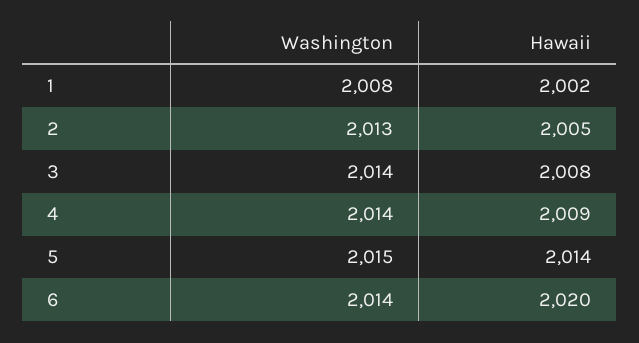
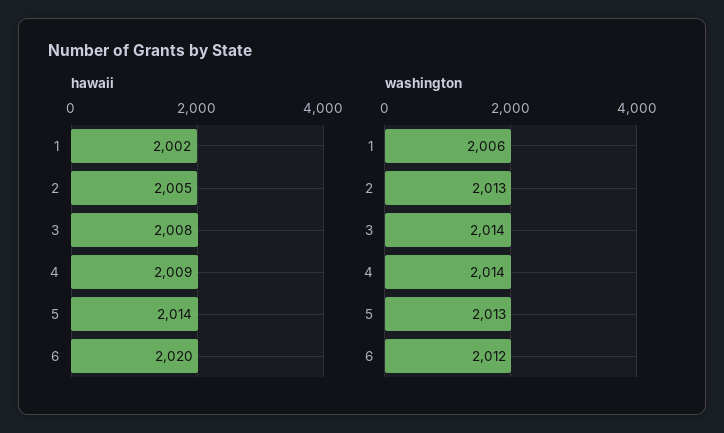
  {
    "Washington": {
-     "1": 2008,
+     "1": 2006,
      "2": 2013,
      "3": 2014,
      "4": 2014,
-     "5": 2015,
+     "5": 2013,
-     "6": 2014
+     "6": 2012
    },
    "Hawaii": {
      "1": 2002,
      "2": 2005,
      "3": 2008,
      "4": 2009,
      "5": 2014,
      "6": 2020
    }
  }

